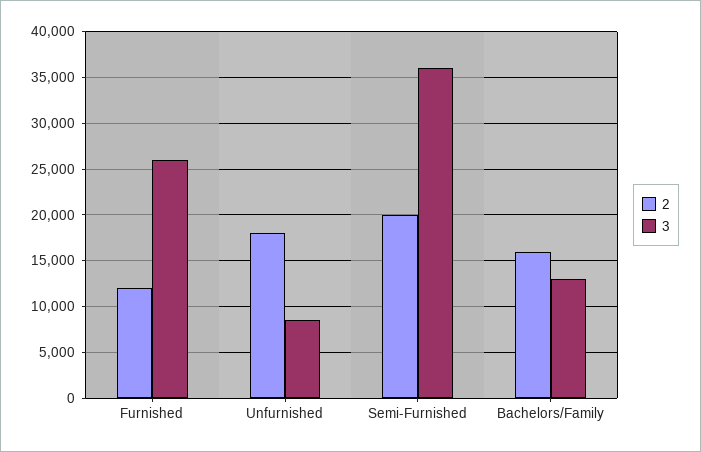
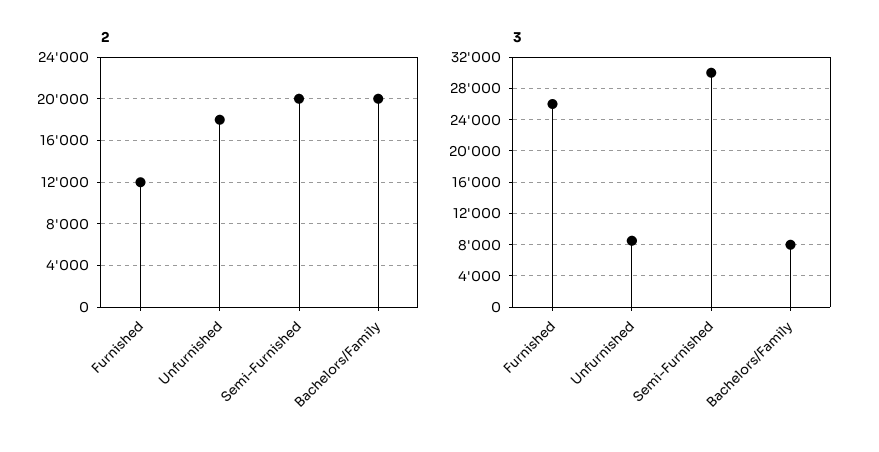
  {
    "2": {
      "Furnished": 12000,
      "Unfurnished": 18000,
      "Semi-Furnished": 20000,
-     "Bachelors/Family": 16000
+     "Bachelors/Family": 20000
    },
    "3": {
      "Furnished": 26000,
      "Unfurnished": 9000,
-     "Semi-Furnished": 36000,
+     "Semi-Furnished": 30000,
-     "Bachelors/Family": 13000
+     "Bachelors/Family": 8000
    }
  }

